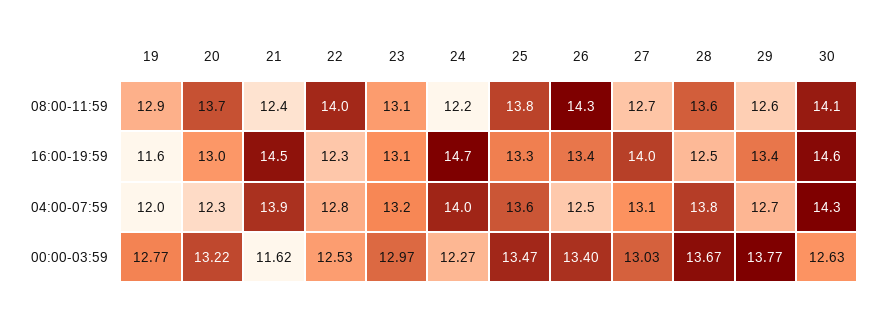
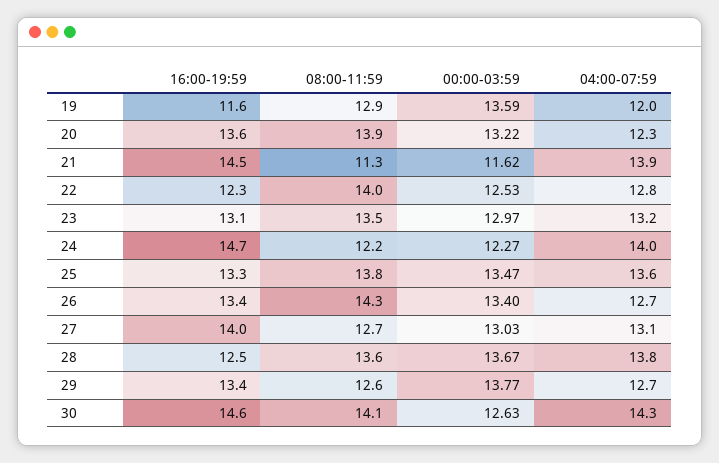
  {
    "19": {
      "08:00-11:59": 12.9,
      "16:00-19:59": 11.6,
      "04:00-07:59": 12,
-     "00:00-03:59": 12.77
+     "00:00-03:59": 13.59
    },
    "20": {
-     "08:00-11:59": 13.7,
+     "08:00-11:59": 13.9,
-     "16:00-19:59": 13,
+     "16:00-19:59": 13.6,
      "04:00-07:59": 12.3,
      "00:00-03:59": 13.22
    },
    "21": {
-     "08:00-11:59": 12.4,
+     "08:00-11:59": 11.3,
      "16:00-19:59": 14.5,
      "04:00-07:59": 13.9,
      "00:00-03:59": 11.62
    },
    "22": {
      "08:00-11:59": 14,
      "16:00-19:59": 12.3,
      "04:00-07:59": 12.8,
      "00:00-03:59": 12.53
    },
    "23": {
-     "08:00-11:59": 13.1,
+     "08:00-11:59": 13.5,
      "16:00-19:59": 13.1,
      "04:00-07:59": 13.2,
      "00:00-03:59": 12.97
    },
    "24": {
      "08:00-11:59": 12.2,
      "16:00-19:59": 14.7,
      "04:00-07:59": 14,
      "00:00-03:59": 12.27
    },
    "25": {
      "08:00-11:59": 13.8,
      "16:00-19:59": 13.3,
      "04:00-07:59": 13.6,
      "00:00-03:59": 13.47
    },
    "26": {
      "08:00-11:59": 14.3,
      "16:00-19:59": 13.4,
-     "04:00-07:59": 12.5,
+     "04:00-07:59": 12.7,
      "00:00-03:59": 13.4
    },
    "27": {
      "08:00-11:59": 12.7,
      "16:00-19:59": 14,
      "04:00-07:59": 13.1,
      "00:00-03:59": 13.03
    },
    "28": {
      "08:00-11:59": 13.6,
      "16:00-19:59": 12.5,
      "04:00-07:59": 13.8,
      "00:00-03:59": 13.67
    },
    "29": {
      "08:00-11:59": 12.6,
      "16:00-19:59": 13.4,
      "04:00-07:59": 12.7,
      "00:00-03:59": 13.77
    },
    "30": {
      "08:00-11:59": 14.1,
      "16:00-19:59": 14.6,
      "04:00-07:59": 14.3,
      "00:00-03:59": 12.63
    }
  }

